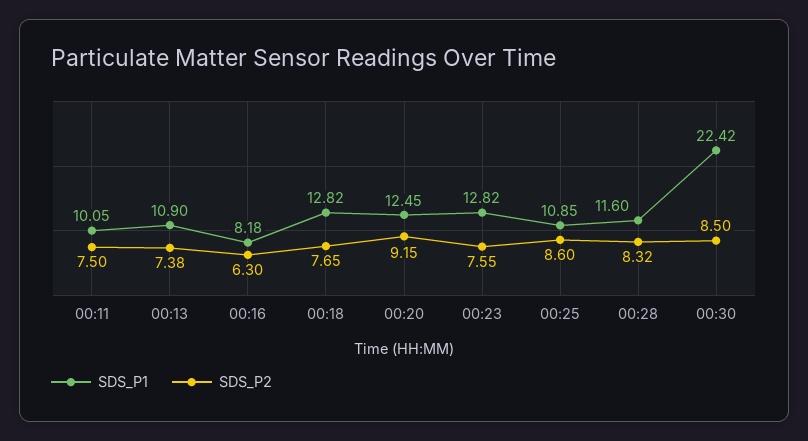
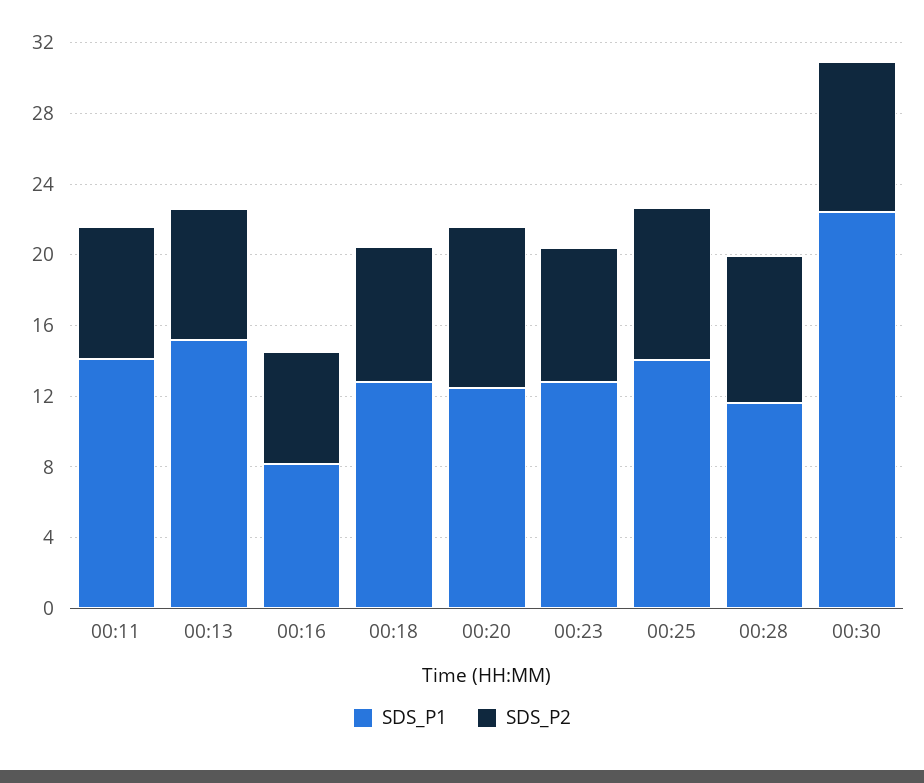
  {
    "SDS_P1": {
-     "00:11": 10.05,
+     "00:11": 14,
-     "00:13": 10.9,
+     "00:13": 15,
      "00:16": 8.18,
      "00:18": 12.82,
      "00:20": 12.45,
      "00:23": 12.82,
-     "00:25": 10.85,
+     "00:25": 14,
      "00:28": 11.6,
      "00:30": 22.42
    },
    "SDS_P2": {
      "00:11": 7.5,
      "00:13": 7.38,
      "00:16": 6.3,
      "00:18": 7.65,
      "00:20": 9.15,
      "00:23": 7.55,
      "00:25": 8.6,
      "00:28": 8.32,
      "00:30": 8.5
    }
  }

